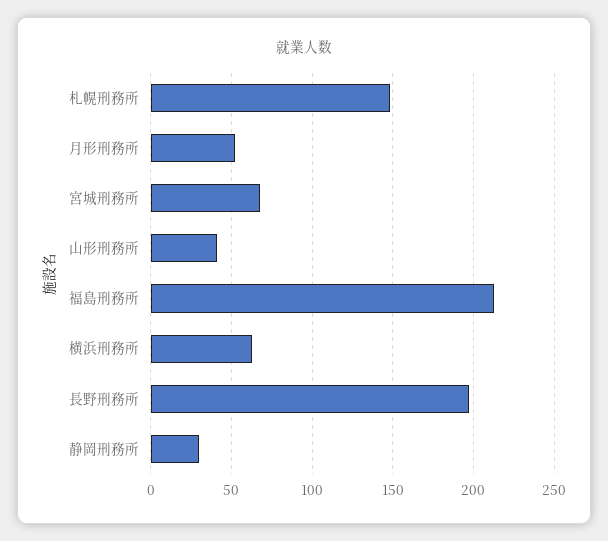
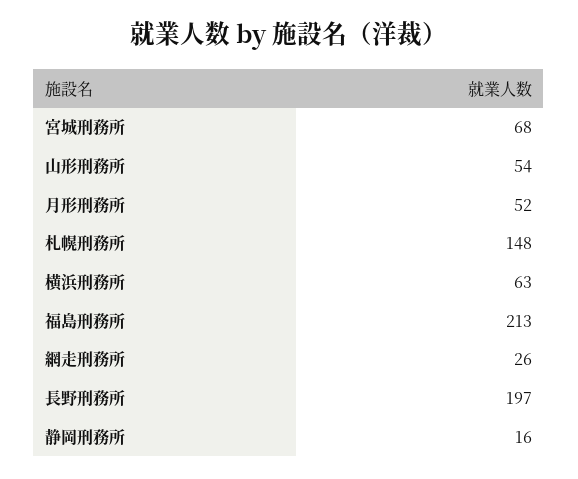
  {
    "札幌刑務所": 148,
    "月形刑務所": 52,
    "宮城刑務所": 68,
-   "山形刑務所": 40,
+   "山形刑務所": 54,
    "福島刑務所": 213,
    "横浜刑務所": 63,
    "長野刑務所": 197,
-   "静岡刑務所": 30
+   "静岡刑務所": 16,
+   "網走刑務所": 26
  }

